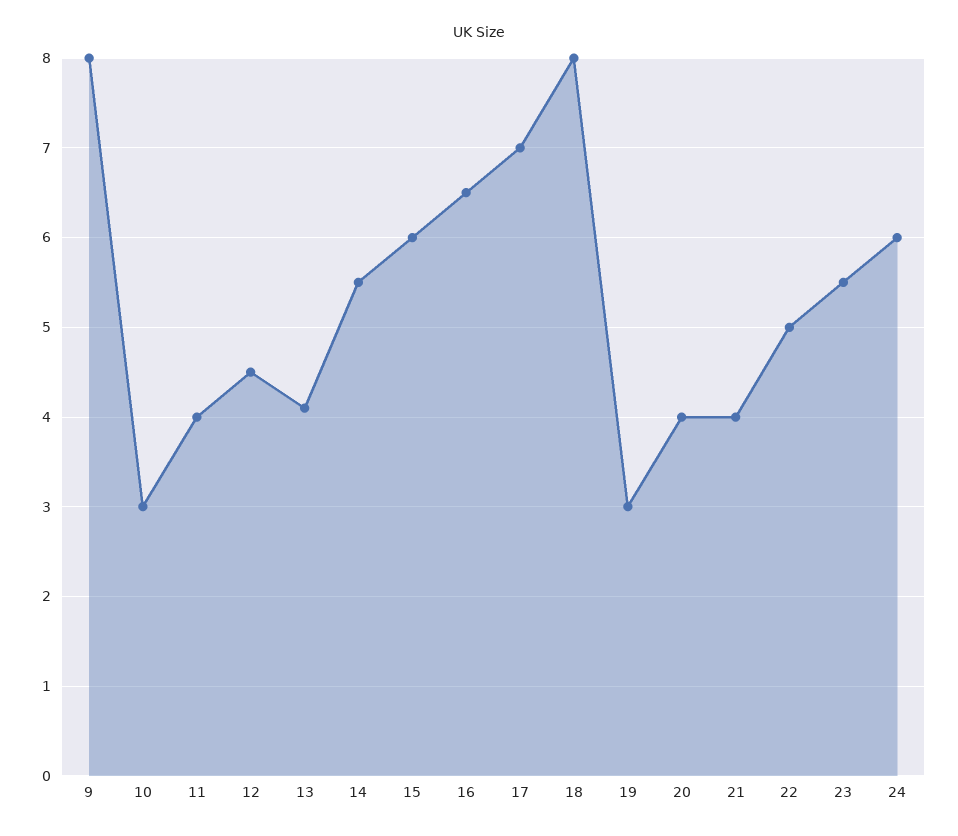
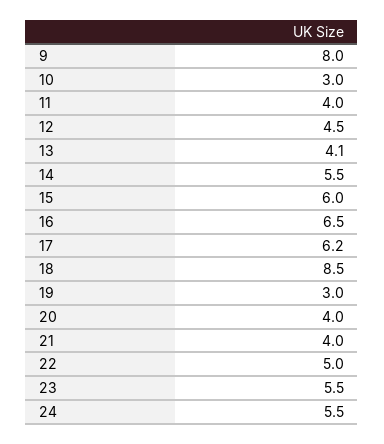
  {
    "9": 8,
    "10": 3,
    "11": 4,
    "12": 4.5,
    "13": 4.1,
    "14": 5.5,
    "15": 6,
    "16": 6.5,
-   "17": 7,
+   "17": 6.2,
-   "18": 8,
+   "18": 8.5,
    "19": 3,
    "20": 4,
    "21": 4,
    "22": 5,
    "23": 5.5,
-   "24": 6
+   "24": 5.5
  }

